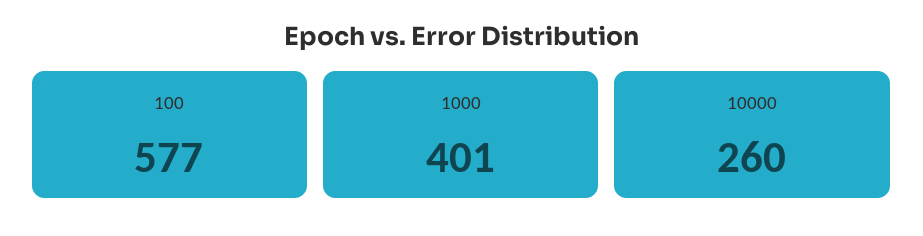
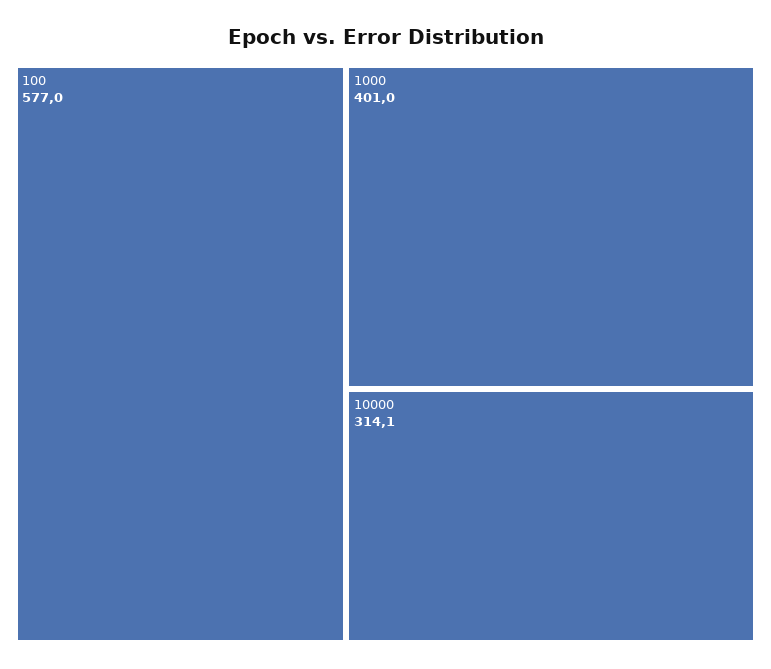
  {
    "100": 577,
    "1000": 401,
-   "10000": 260
+   "10000": 314.1
  }

